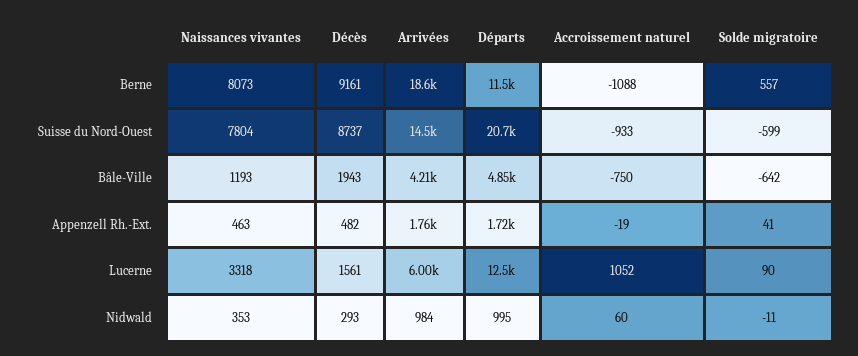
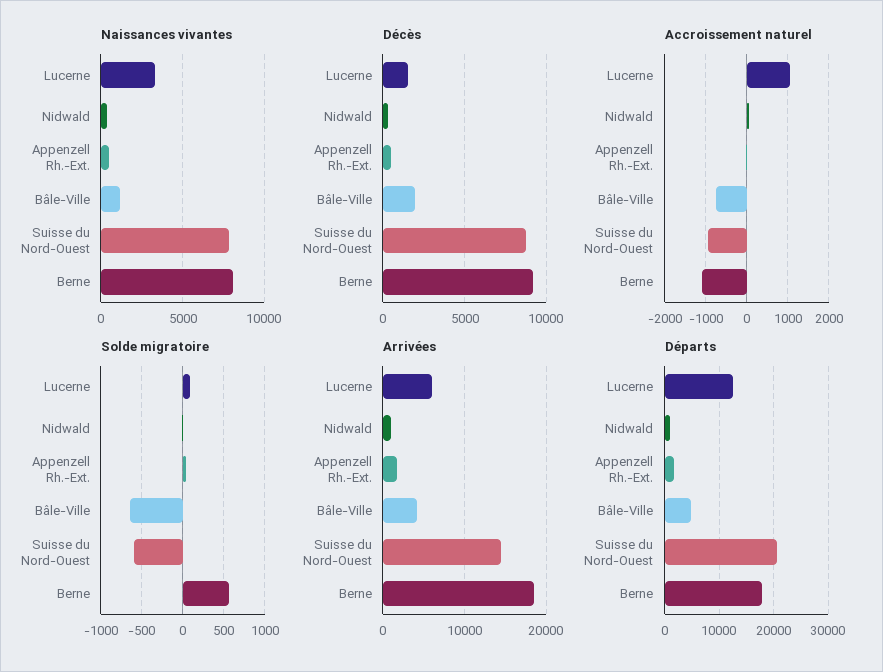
  {
    "Naissances vivantes": {
      "Berne": 8073,
      "Suisse du Nord-Ouest": 7804,
      "Bâle-Ville": 1193,
      "Appenzell Rh.-Ext.": 463,
      "Lucerne": 3318,
      "Nidwald": 353
    },
    "Décès": {
      "Berne": 9161,
      "Suisse du Nord-Ouest": 8737,
      "Bâle-Ville": 1943,
      "Appenzell Rh.-Ext.": 482,
      "Lucerne": 1561,
      "Nidwald": 293
    },
    "Arrivées": {
      "Berne": 18600,
      "Suisse du Nord-Ouest": 14500,
      "Bâle-Ville": 4210,
      "Appenzell Rh.-Ext.": 1760,
      "Lucerne": 6000,
      "Nidwald": 984
    },
    "Départs": {
-     "Berne": 11500,
+     "Berne": 18000,
      "Suisse du Nord-Ouest": 20700,
      "Bâle-Ville": 4850,
      "Appenzell Rh.-Ext.": 1720,
      "Lucerne": 12500,
      "Nidwald": 995
    },
    "Accroissement naturel": {
      "Berne": -1088,
      "Suisse du Nord-Ouest": -933,
      "Bâle-Ville": -750,
      "Appenzell Rh.-Ext.": -19,
      "Lucerne": 1052,
      "Nidwald": 60
    },
    "Solde migratoire": {
      "Berne": 557,
      "Suisse du Nord-Ouest": -599,
      "Bâle-Ville": -642,
      "Appenzell Rh.-Ext.": 41,
      "Lucerne": 90,
      "Nidwald": -11
    }
  }

